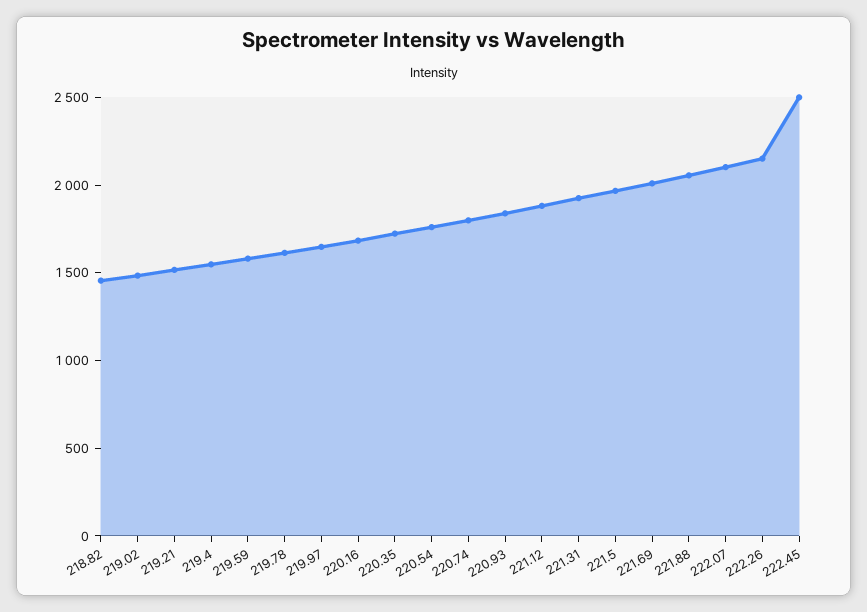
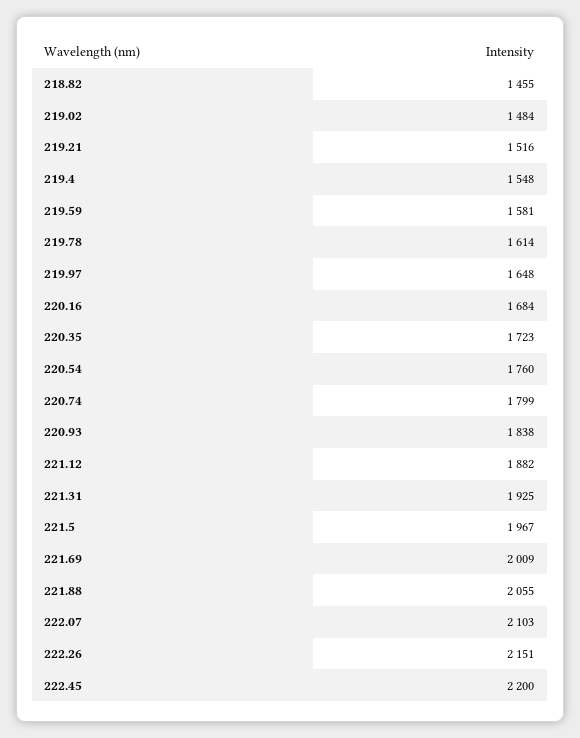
  {
    "218.82": 1455,
    "219.02": 1484,
    "219.21": 1516,
    "219.4": 1548,
    "219.59": 1581,
    "219.78": 1614,
    "219.97": 1648,
    "220.16": 1684,
    "220.35": 1723,
    "220.54": 1760,
    "220.74": 1799,
    "220.93": 1838,
    "221.12": 1882,
    "221.31": 1925,
    "221.5": 1967,
    "221.69": 2009,
    "221.88": 2055,
    "222.07": 2103,
    "222.26": 2151,
-   "222.45": 2500
+   "222.45": 2200
  }

